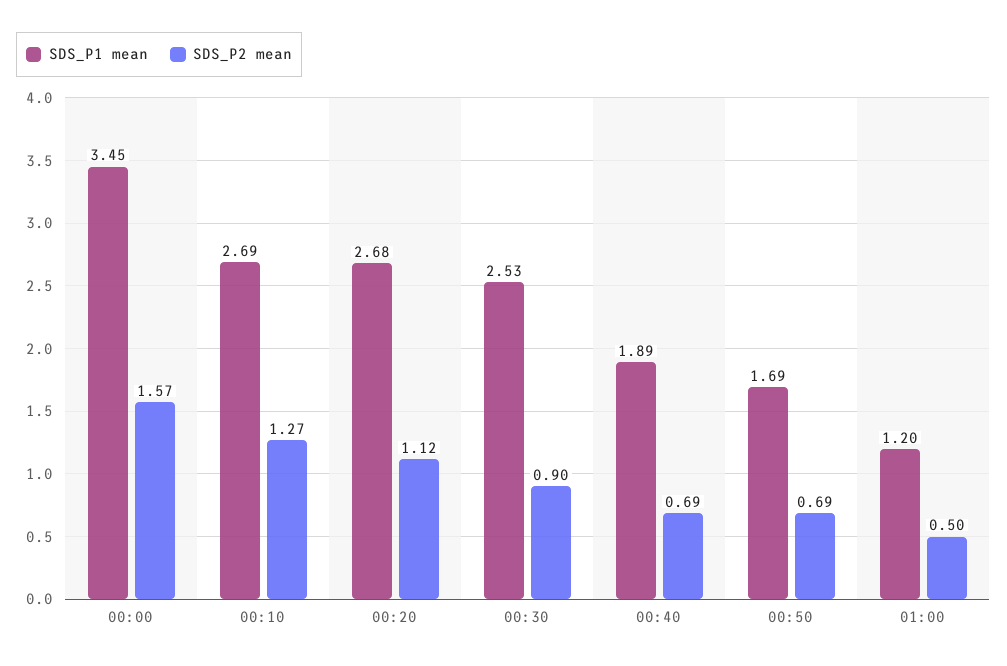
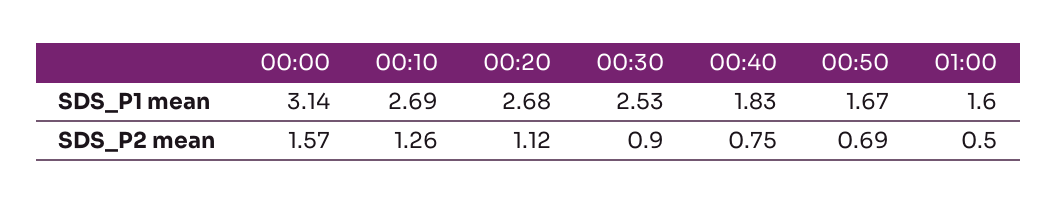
  {
    "SDS_P1 mean": {
-     "00:00": 3.45,
+     "00:00": 3.14,
      "00:10": 2.69,
      "00:20": 2.68,
      "00:30": 2.53,
-     "00:40": 1.89,
+     "00:40": 1.83,
-     "00:50": 1.69,
+     "00:50": 1.67,
-     "01:00": 1.2
+     "01:00": 1.6
    },
    "SDS_P2 mean": {
      "00:00": 1.57,
-     "00:10": 1.27,
+     "00:10": 1.26,
      "00:20": 1.12,
      "00:30": 0.9,
-     "00:40": 0.69,
+     "00:40": 0.75,
      "00:50": 0.69,
      "01:00": 0.5
    }
  }

